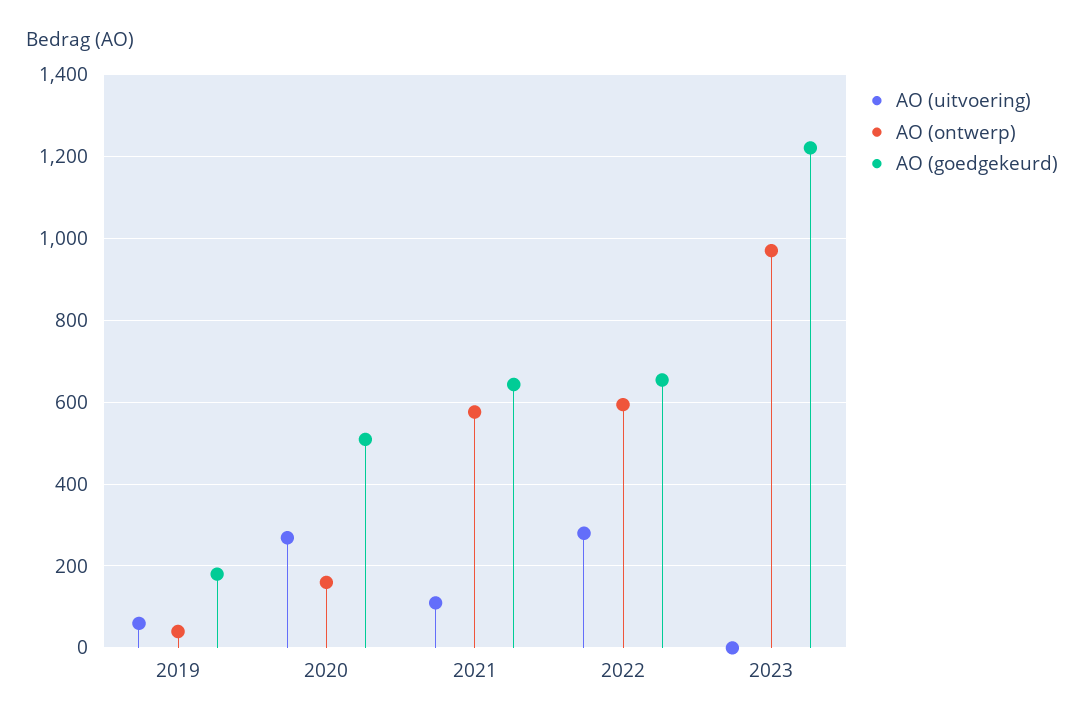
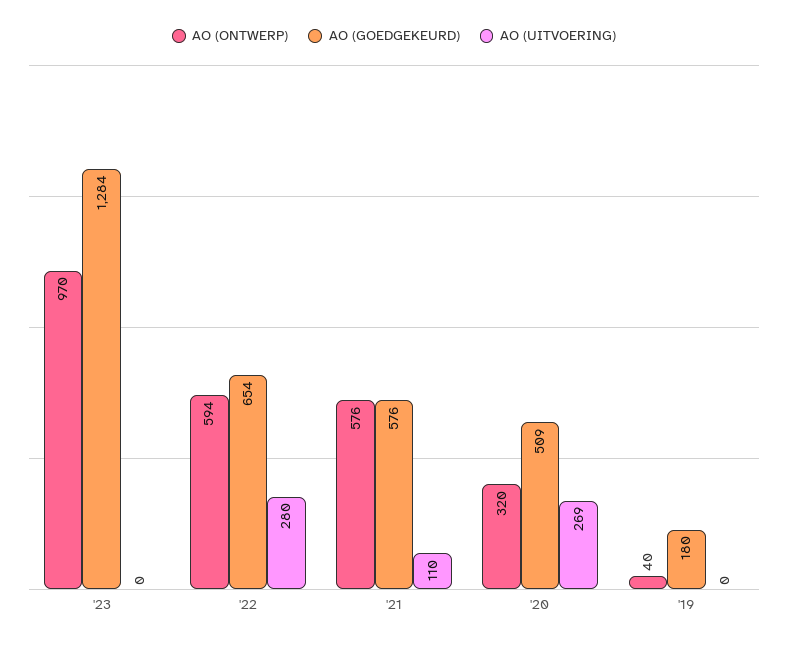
  {
    "AO (uitvoering)": {
-     "2019": 60,
+     "2019": 0,
      "2020": 269,
      "2021": 110,
      "2022": 280,
      "2023": 0
    },
    "AO (ontwerp)": {
      "2019": 40,
-     "2020": 160,
+     "2020": 320,
      "2021": 576,
      "2022": 594,
      "2023": 970
    },
    "AO (goedgekeurd)": {
      "2019": 180,
      "2020": 509,
-     "2021": 640,
+     "2021": 576,
      "2022": 654,
-     "2023": 1220
+     "2023": 1284
    }
  }

